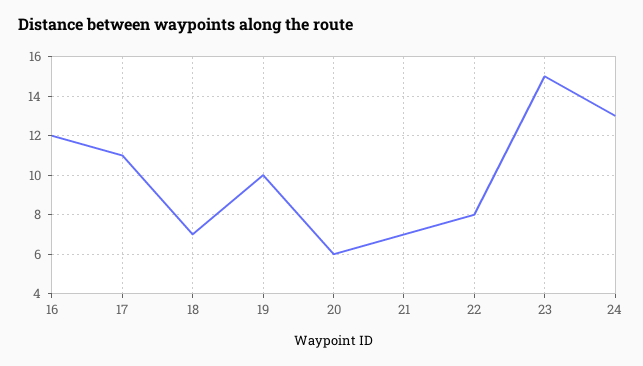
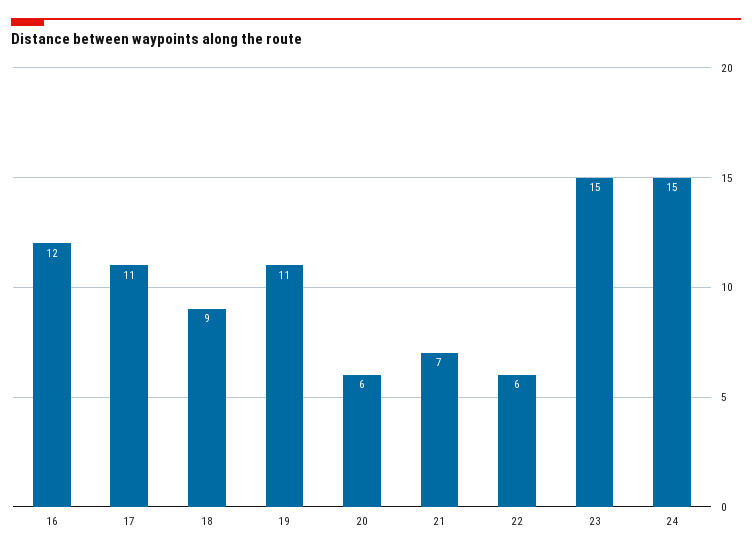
  {
    "16": 12,
    "17": 11,
-   "18": 7,
+   "18": 9,
-   "19": 10,
+   "19": 11,
    "20": 6,
    "21": 7,
-   "22": 8,
+   "22": 6,
    "23": 15,
-   "24": 13
+   "24": 15
  }

